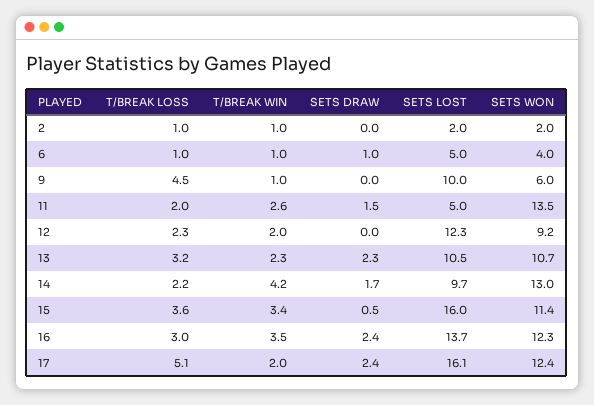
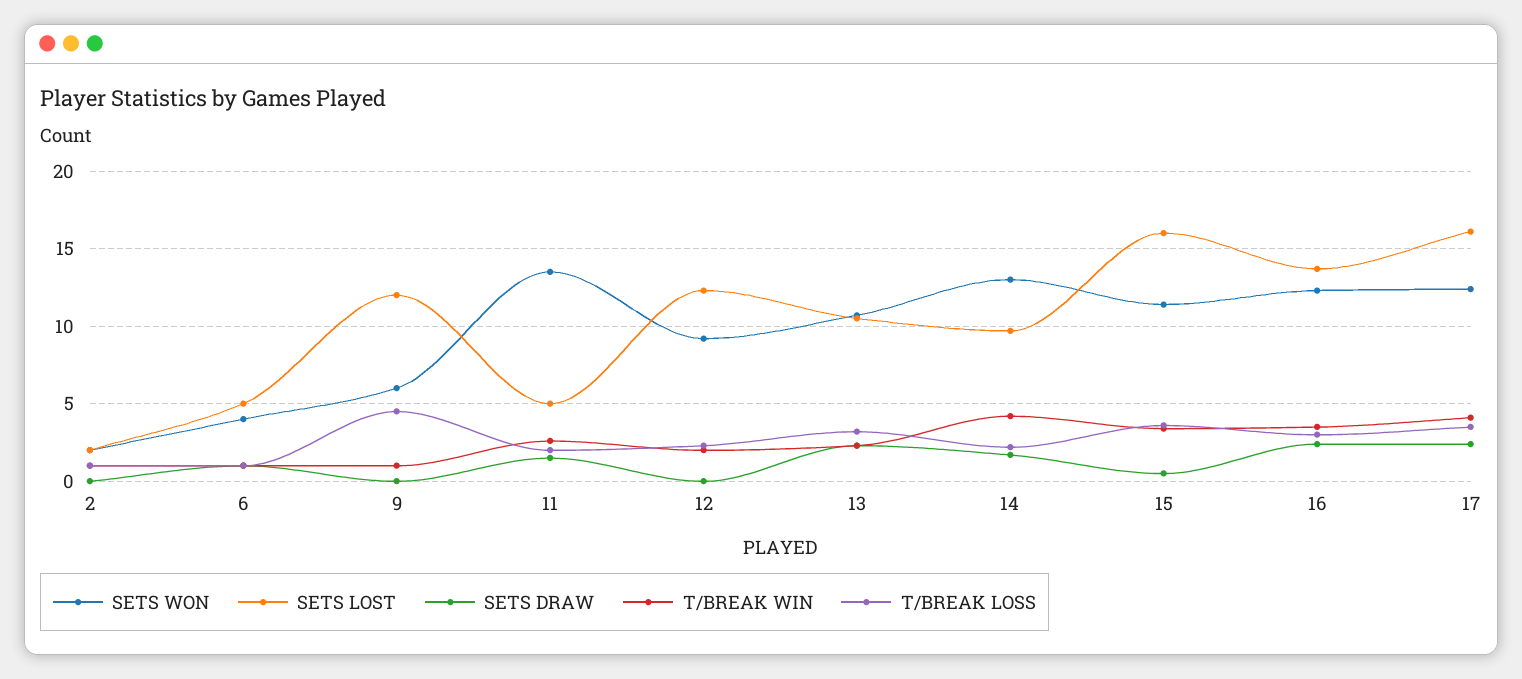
  {
    "T/BREAK LOSS": {
      "2": 1,
      "6": 1,
      "9": 4.5,
      "11": 2,
      "12": 2.3,
      "13": 3.2,
      "14": 2.2,
      "15": 3.6,
      "16": 3,
-     "17": 5.1
+     "17": 3.5
    },
    "T/BREAK WIN": {
      "2": 1,
      "6": 1,
      "9": 1,
      "11": 2.6,
      "12": 2,
      "13": 2.3,
      "14": 4.2,
      "15": 3.4,
      "16": 3.5,
-     "17": 2
+     "17": 4
    },
    "SETS DRAW": {
      "2": 0,
      "6": 1,
      "9": 0,
      "11": 1.5,
      "12": 0,
      "13": 2.3,
      "14": 1.7,
      "15": 0.5,
      "16": 2.4,
      "17": 2.4
    },
    "SETS LOST": {
      "2": 2,
      "6": 5,
-     "9": 10,
+     "9": 12,
      "11": 5,
      "12": 12.3,
      "13": 10.5,
      "14": 9.7,
      "15": 16,
      "16": 13.7,
      "17": 16.1
    },
    "SETS WON": {
      "2": 2,
      "6": 4,
      "9": 6,
      "11": 13.5,
      "12": 9.2,
      "13": 10.7,
      "14": 13,
      "15": 11.4,
      "16": 12.3,
      "17": 12.4
    }
  }

